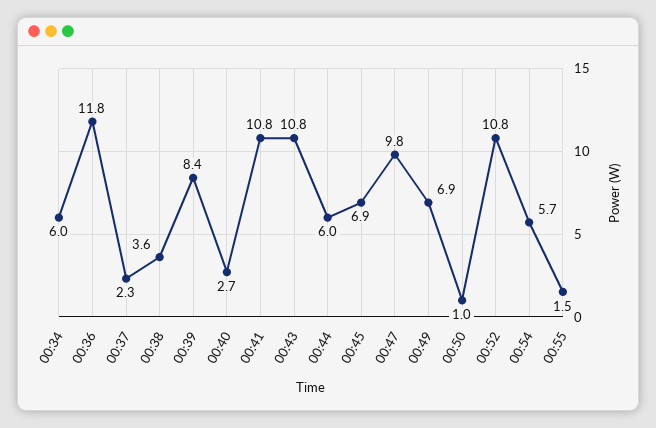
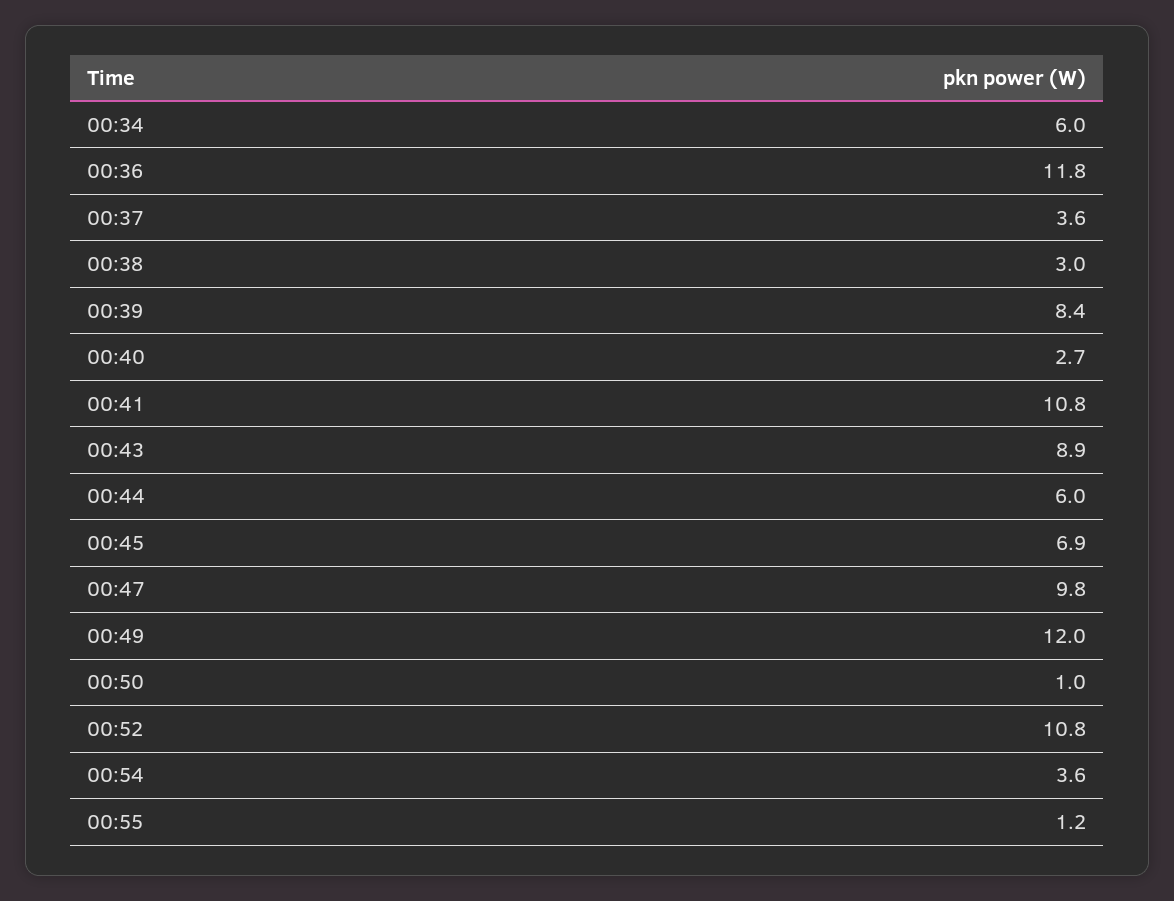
  {
    "00:34": 6,
    "00:36": 11.8,
-   "00:37": 2.3,
+   "00:37": 3.6,
-   "00:38": 3.6,
+   "00:38": 3,
    "00:39": 8.4,
    "00:40": 2.7,
    "00:41": 10.8,
-   "00:43": 10.8,
+   "00:43": 8.9,
    "00:44": 6,
    "00:45": 6.9,
    "00:47": 9.8,
-   "00:49": 6.9,
+   "00:49": 12,
    "00:50": 1,
    "00:52": 10.8,
-   "00:54": 5.7,
+   "00:54": 3.6,
-   "00:55": 1.5
+   "00:55": 1.2
  }

